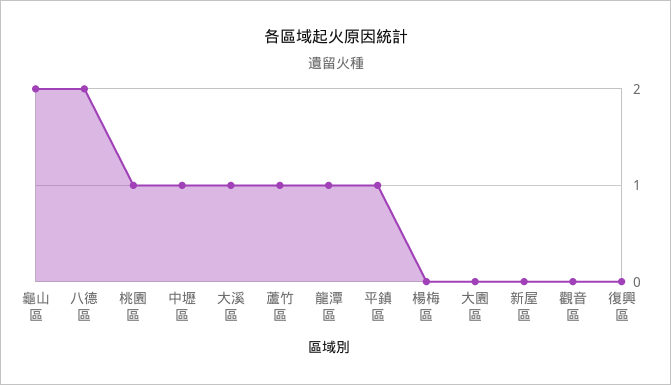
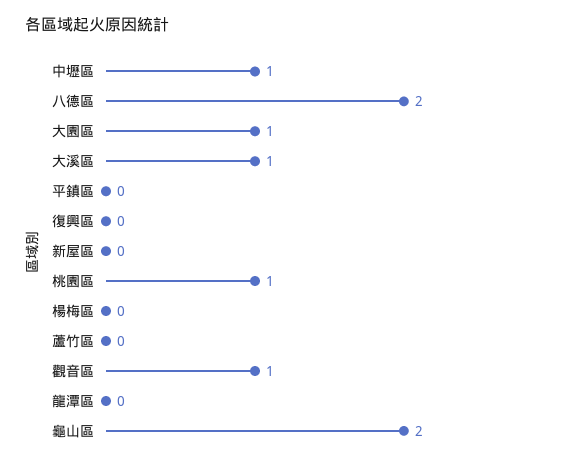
  {
    "龜山區": 2,
    "八德區": 2,
    "桃園區": 1,
    "中壢區": 1,
    "大溪區": 1,
-   "蘆竹區": 1,
+   "蘆竹區": 0,
-   "龍潭區": 1,
+   "龍潭區": 0,
-   "平鎮區": 1,
+   "平鎮區": 0,
    "楊梅區": 0,
-   "大園區": 0,
+   "大園區": 1,
    "新屋區": 0,
-   "觀音區": 0,
+   "觀音區": 1,
    "復興區": 0
  }

